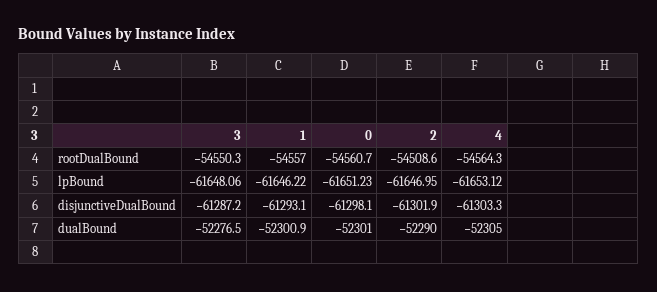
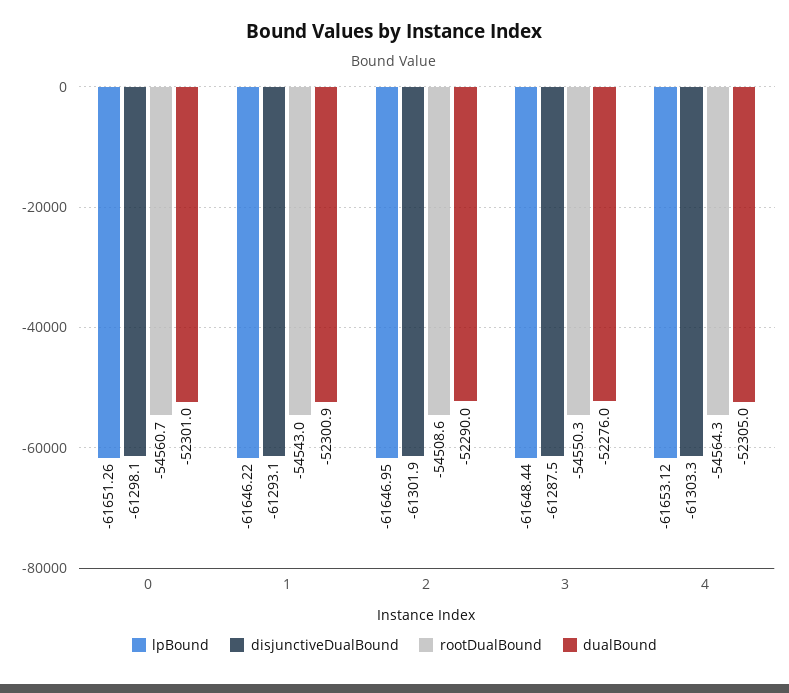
  {
    "rootDualBound": {
      "3": -54550.3,
-     "1": -54557,
+     "1": -54543,
      "0": -54560.7,
      "2": -54508.6,
      "4": -54564.3
    },
    "lpBound": {
-     "3": -61648.06,
+     "3": -61648.44,
      "1": -61646.22,
-     "0": -61651.23,
+     "0": -61651.26,
      "2": -61646.95,
      "4": -61653.12
    },
    "disjunctiveDualBound": {
-     "3": -61287.2,
+     "3": -61287.5,
      "1": -61293.1,
      "0": -61298.1,
      "2": -61301.9,
      "4": -61303.3
    },
    "dualBound": {
-     "3": -52276.5,
+     "3": -52276,
      "1": -52300.9,
      "0": -52301,
      "2": -52290,
      "4": -52305
    }
  }

